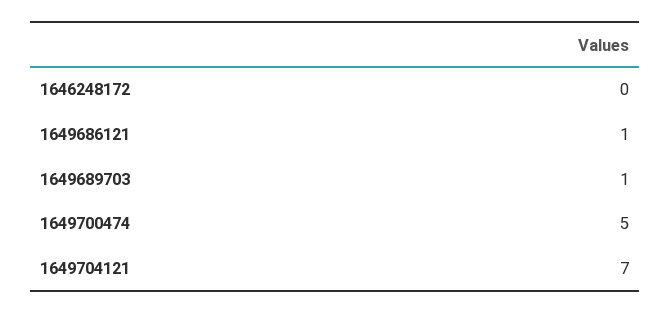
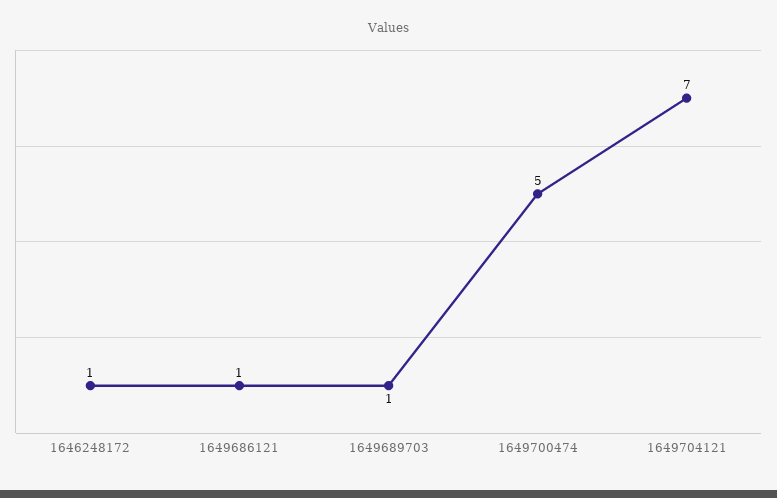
  {
-   "1646248172": 0,
+   "1646248172": 1,
    "1649686121": 1,
    "1649689703": 1,
    "1649700474": 5,
    "1649704121": 7
  }

